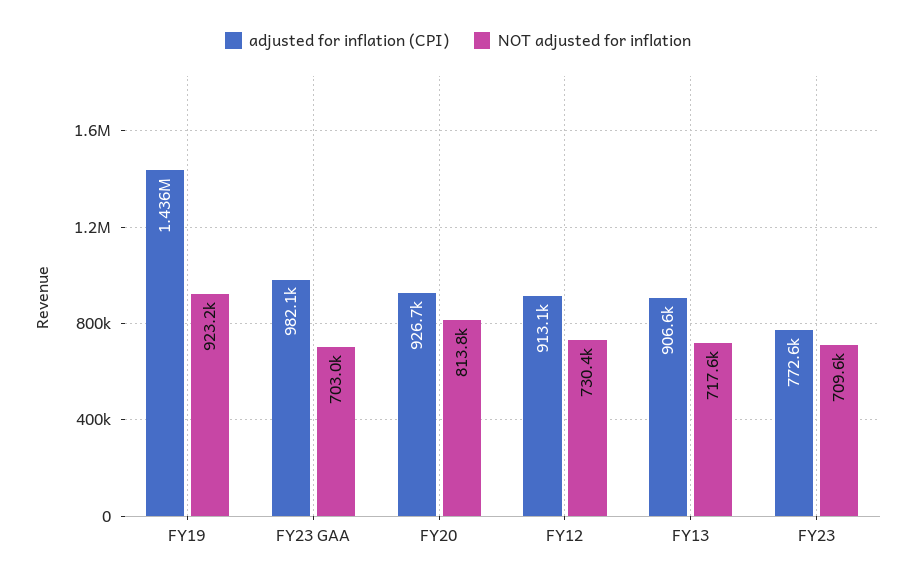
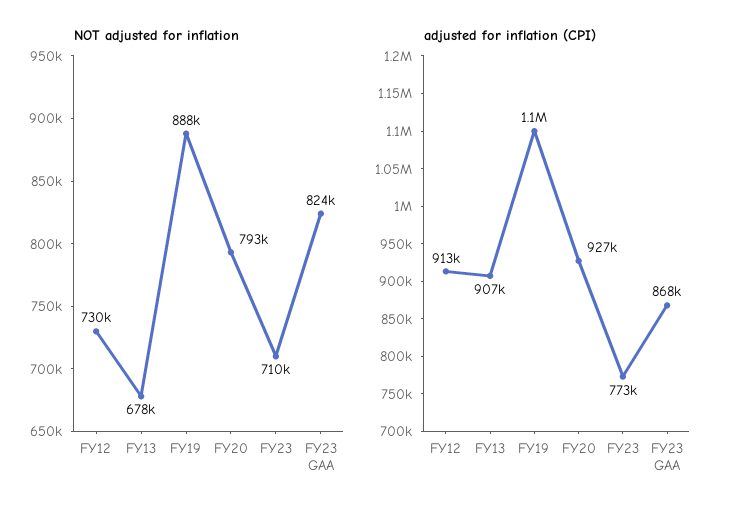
  {
    "adjusted for inflation (CPI)": {
-     "FY19": 1436000,
+     "FY19": 1100000,
-     "FY23 GAA": 982100,
+     "FY23 GAA": 868000,
      "FY20": 926700,
      "FY12": 913100,
      "FY13": 906600,
      "FY23": 772600
    },
    "NOT adjusted for inflation": {
-     "FY19": 923200,
+     "FY19": 888000,
-     "FY23 GAA": 703000,
+     "FY23 GAA": 824000,
-     "FY20": 813800,
+     "FY20": 793000,
      "FY12": 730400,
-     "FY13": 717600,
+     "FY13": 678000,
      "FY23": 709600
    }
  }

